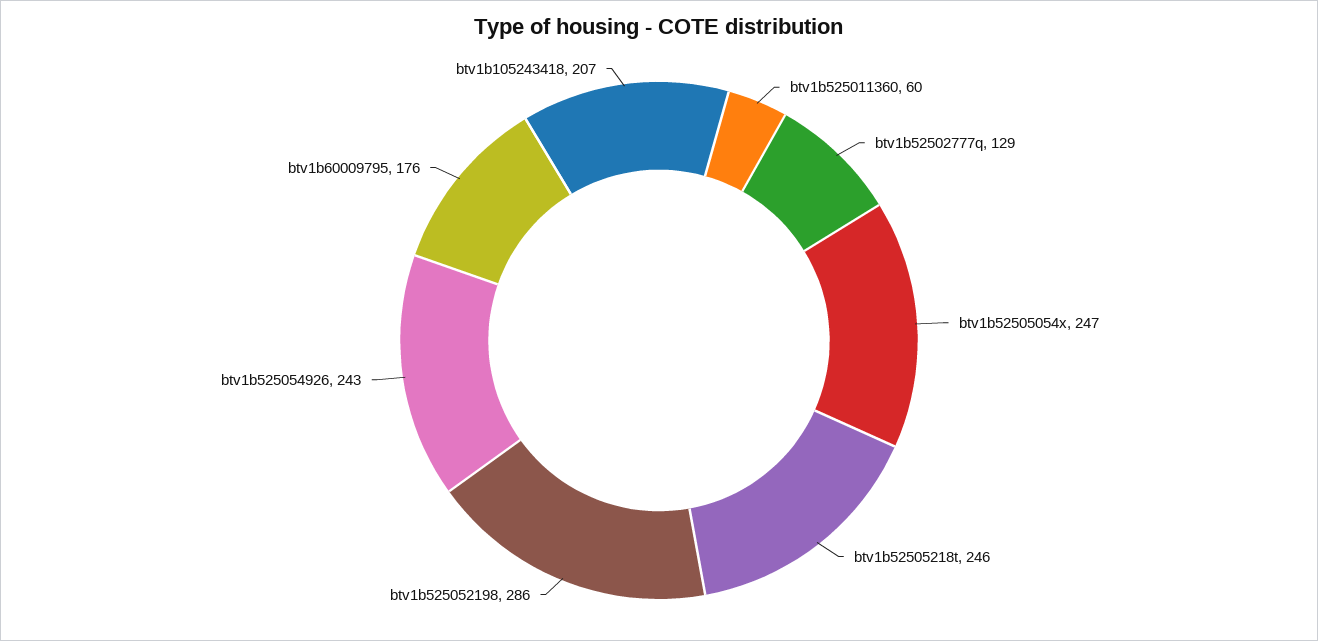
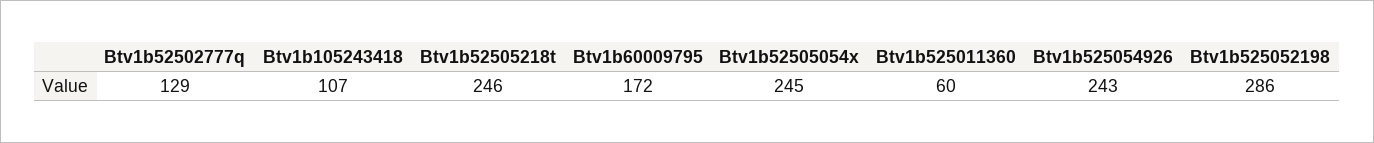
  {
    "btv1b525011360": 60,
    "btv1b52502777q": 129,
-   "btv1b52505054x": 247,
+   "btv1b52505054x": 245,
    "btv1b52505218t": 246,
    "btv1b525052198": 286,
    "btv1b525054926": 243,
-   "btv1b60009795": 176,
+   "btv1b60009795": 172,
-   "btv1b105243418": 207
+   "btv1b105243418": 107
  }

